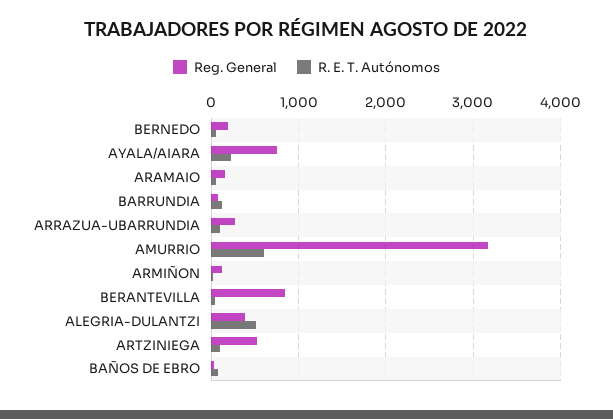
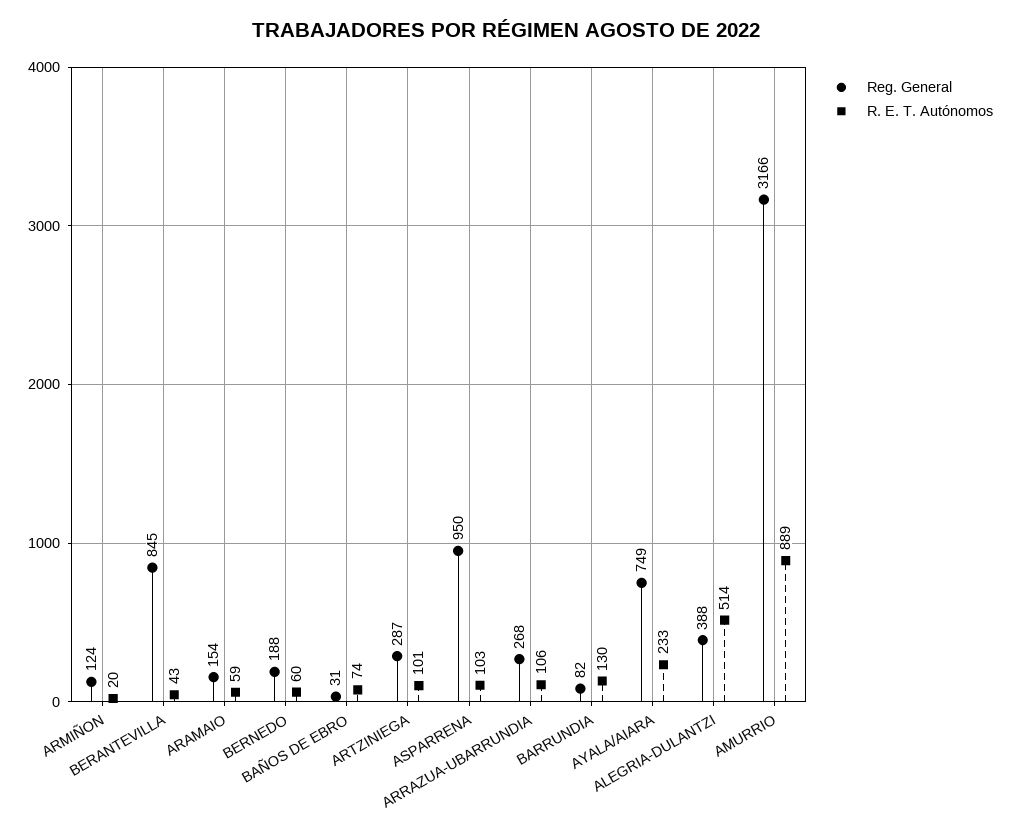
  {
    "Reg. General": {
      "BERNEDO": 188,
      "AYALA/AIARA": 749,
      "ARAMAIO": 154,
      "BARRUNDIA": 82,
      "ARRAZUA-UBARRUNDIA": 268,
      "AMURRIO": 3166,
      "ARMIÑON": 124,
      "BERANTEVILLA": 845,
      "ALEGRIA-DULANTZI": 388,
-     "ARTZINIEGA": 500,
+     "ARTZINIEGA": 287,
-     "BAÑOS DE EBRO": 31
+     "BAÑOS DE EBRO": 31,
+     "ASPARRENA": 950
    },
    "R. E. T. Autónomos": {
      "BERNEDO": 60,
      "AYALA/AIARA": 233,
      "ARAMAIO": 59,
      "BARRUNDIA": 130,
      "ARRAZUA-UBARRUNDIA": 106,
-     "AMURRIO": 600,
+     "AMURRIO": 889,
      "ARMIÑON": 20,
      "BERANTEVILLA": 43,
      "ALEGRIA-DULANTZI": 514,
      "ARTZINIEGA": 101,
-     "BAÑOS DE EBRO": 74
+     "BAÑOS DE EBRO": 74,
+     "ASPARRENA": 103
    }
  }

